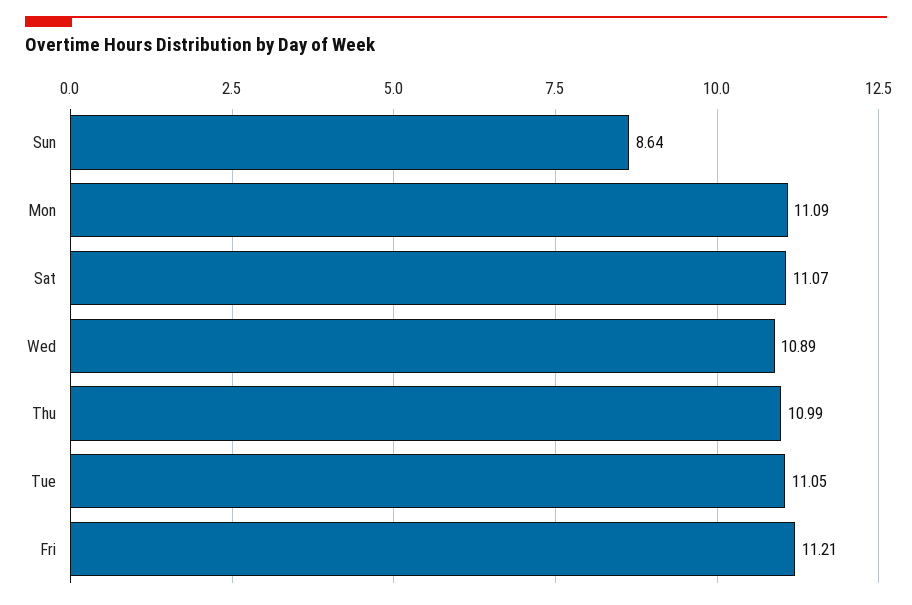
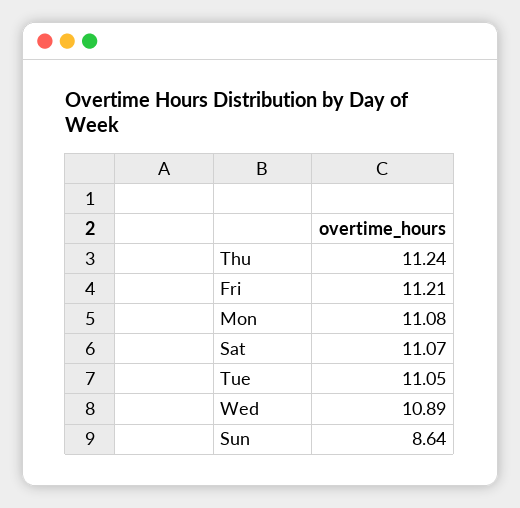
  {
    "Sun": 8.64,
-   "Mon": 11.09,
+   "Mon": 11.08,
    "Sat": 11.07,
    "Wed": 10.89,
-   "Thu": 10.99,
+   "Thu": 11.24,
    "Tue": 11.05,
    "Fri": 11.21
  }

